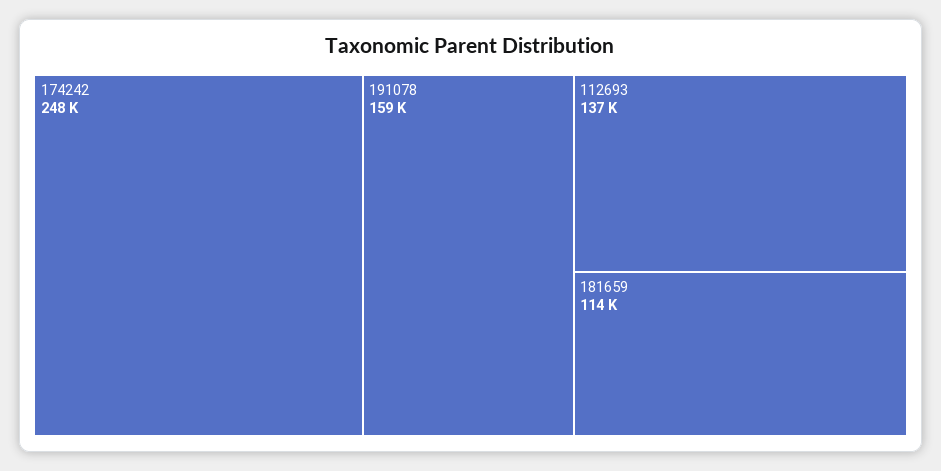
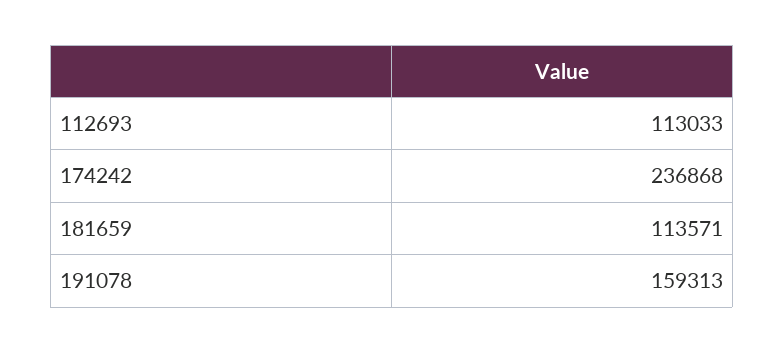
  {
-   "174242": 248000,
+   "174242": 236868,
    "191078": 159313,
-   "112693": 137000,
+   "112693": 113033,
    "181659": 113571
  }

